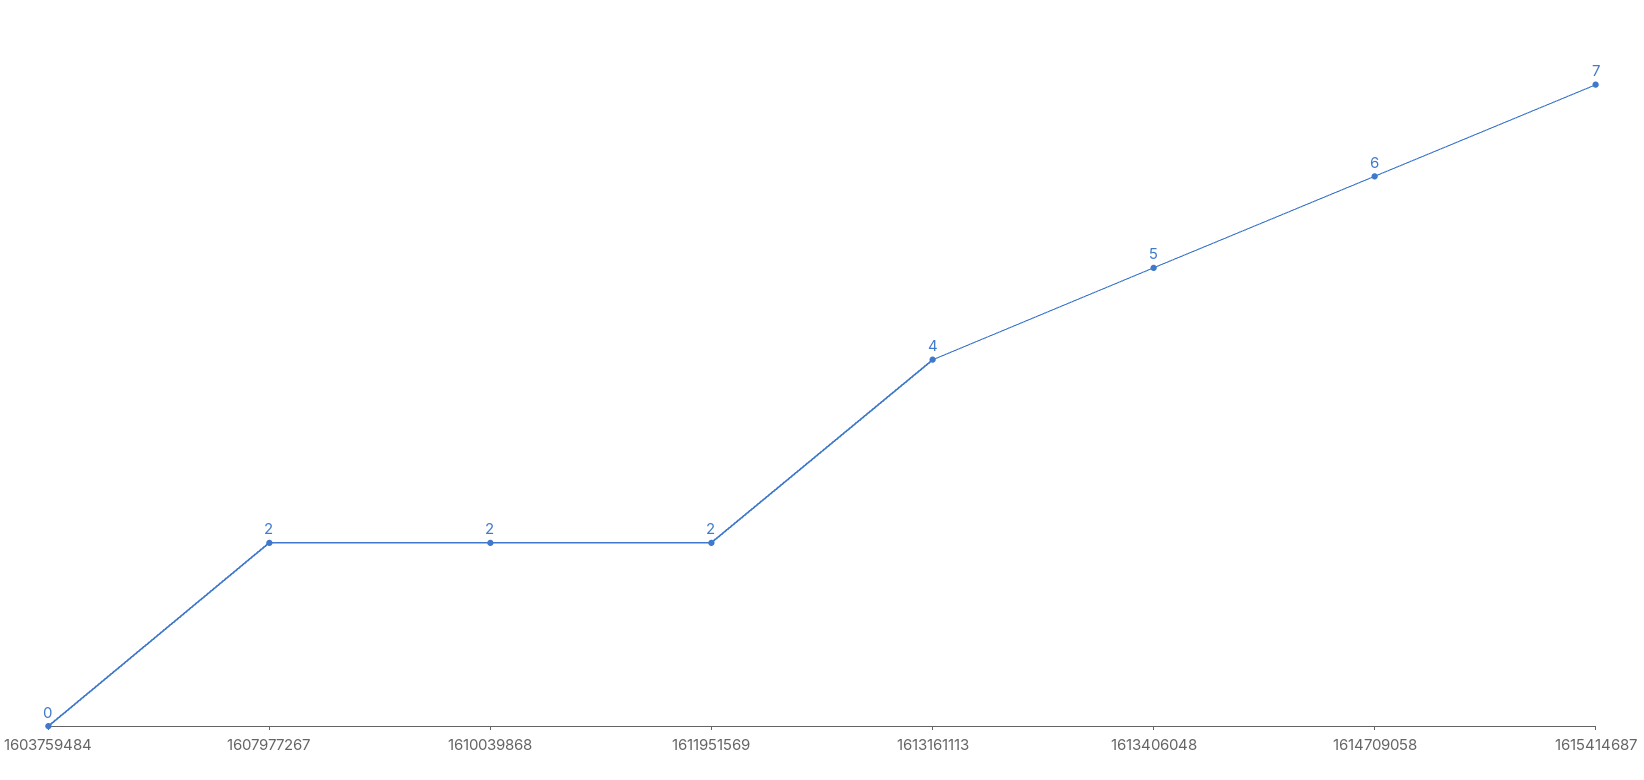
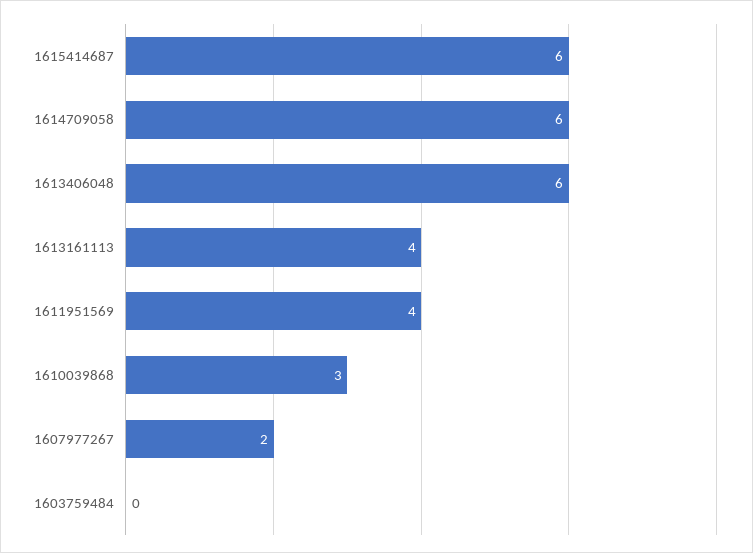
  {
    "1603759484": 0,
    "1607977267": 2,
-   "1610039868": 2,
+   "1610039868": 3,
-   "1611951569": 2,
+   "1611951569": 4,
    "1613161113": 4,
-   "1613406048": 5,
+   "1613406048": 6,
    "1614709058": 6,
-   "1615414687": 7
+   "1615414687": 6
  }

